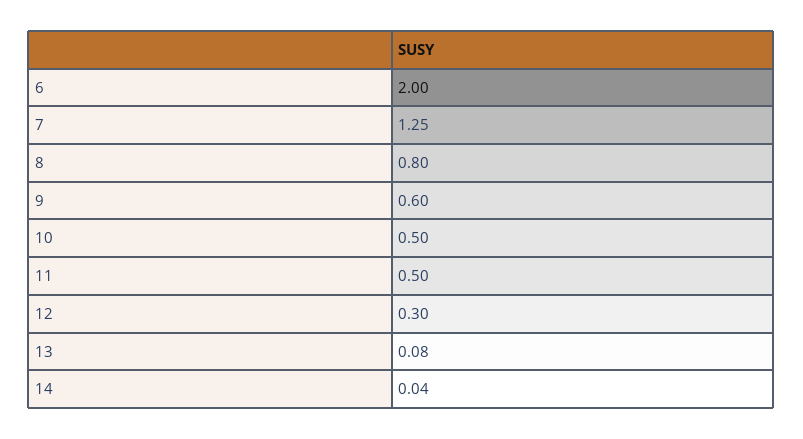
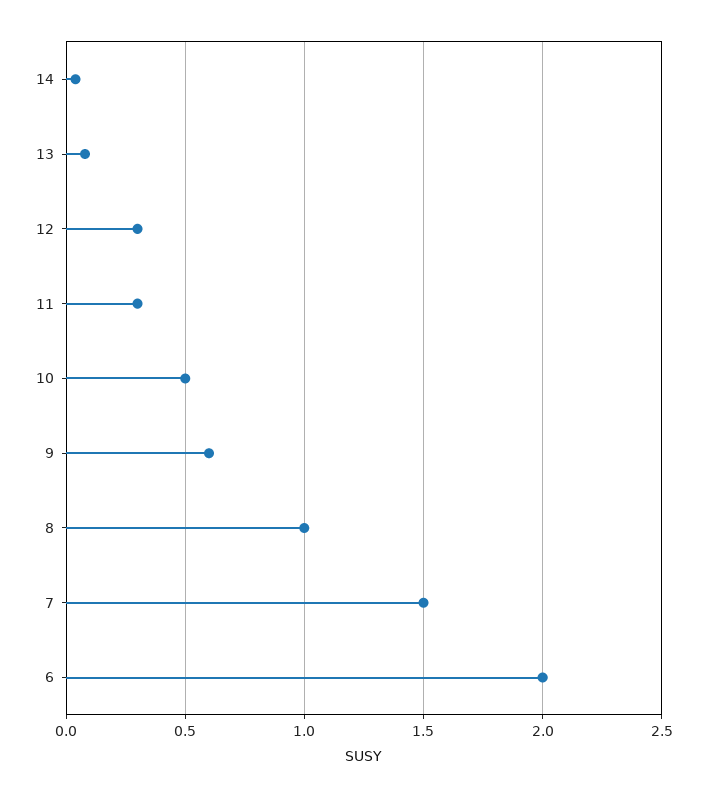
  {
    "6": 2,
-   "7": 1.25,
+   "7": 1.5,
-   "8": 0.8,
+   "8": 1,
    "9": 0.6,
    "10": 0.5,
-   "11": 0.5,
+   "11": 0.3,
    "12": 0.3,
    "13": 0.08,
    "14": 0.04
  }

